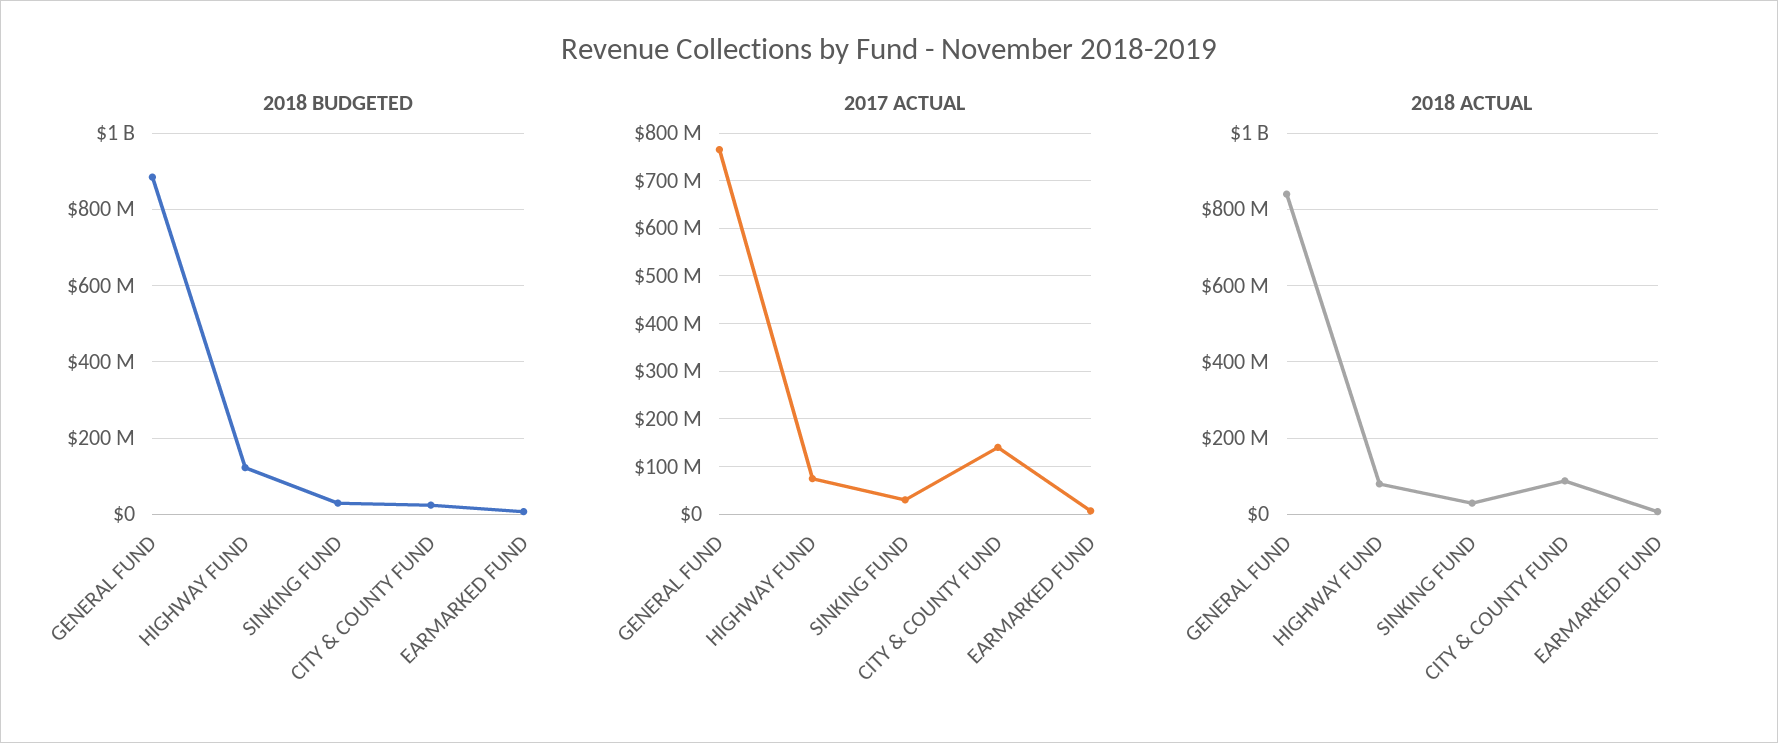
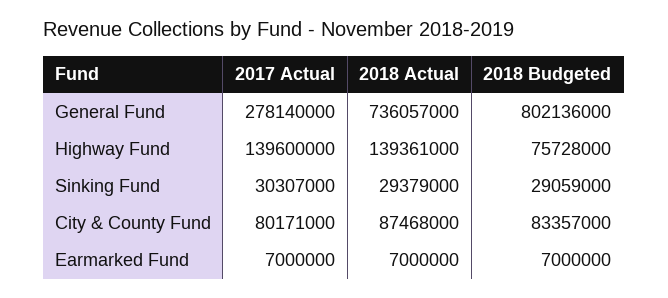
  {
    "2018 BUDGETED": {
-     "GENERAL FUND": 880000000,
+     "GENERAL FUND": 802136000,
-     "HIGHWAY FUND": 120000000,
+     "HIGHWAY FUND": 75728000,
      "SINKING FUND": 29059000,
-     "CITY & COUNTY FUND": 20000000,
+     "CITY & COUNTY FUND": 83357000,
      "EARMARKED FUND": 7000000
    },
    "2017 ACTUAL": {
-     "GENERAL FUND": 760000000,
+     "GENERAL FUND": 278140000,
-     "HIGHWAY FUND": 80000000,
+     "HIGHWAY FUND": 139600000,
      "SINKING FUND": 30307000,
-     "CITY & COUNTY FUND": 140000000,
+     "CITY & COUNTY FUND": 80171000,
      "EARMARKED FUND": 7000000
    },
    "2018 ACTUAL": {
-     "GENERAL FUND": 840000000,
+     "GENERAL FUND": 736057000,
-     "HIGHWAY FUND": 80000000,
+     "HIGHWAY FUND": 139361000,
      "SINKING FUND": 29379000,
      "CITY & COUNTY FUND": 87468000,
      "EARMARKED FUND": 7000000
    }
  }

